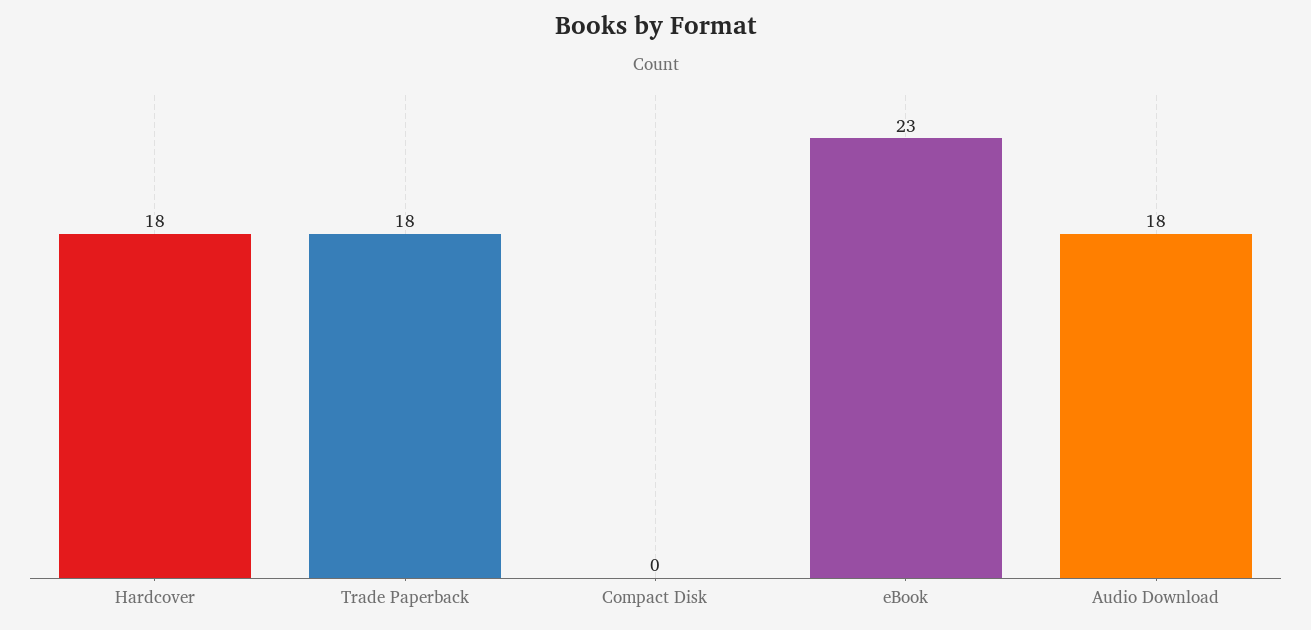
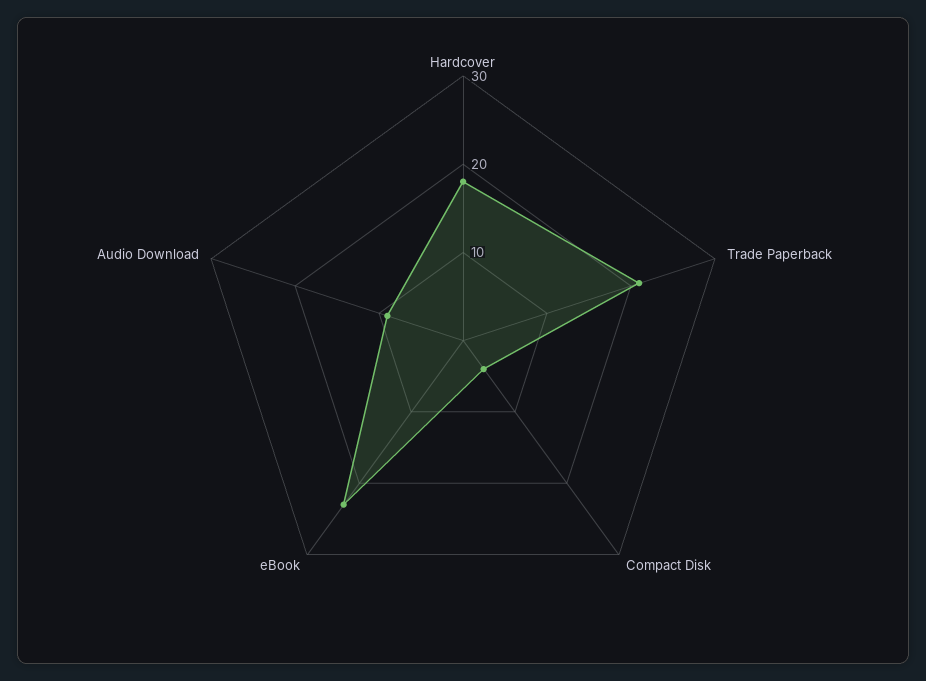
  {
    "Hardcover": 18,
-   "Trade Paperback": 18,
+   "Trade Paperback": 21,
-   "Compact Disk": 0,
+   "Compact Disk": 4,
    "eBook": 23,
-   "Audio Download": 18
+   "Audio Download": 9
  }

